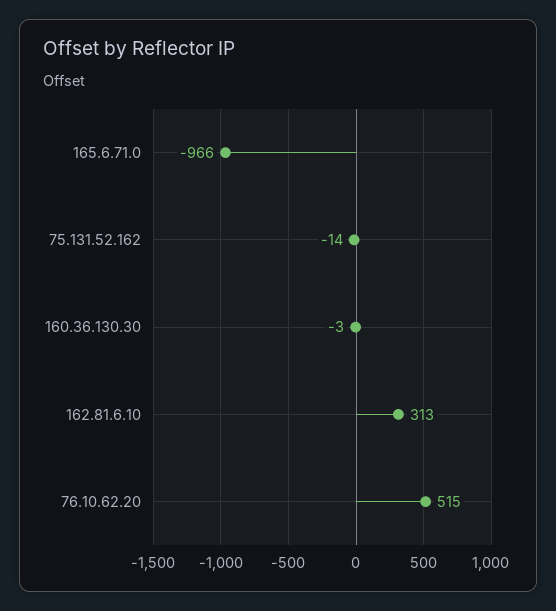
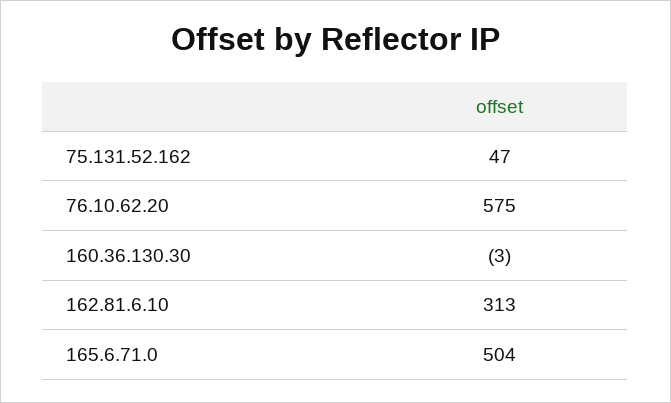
  {
-   "165.6.71.0": -966,
+   "165.6.71.0": 504,
-   "75.131.52.162": -14,
+   "75.131.52.162": 47,
    "160.36.130.30": -3,
    "162.81.6.10": 313,
-   "76.10.62.20": 515
+   "76.10.62.20": 575
  }

